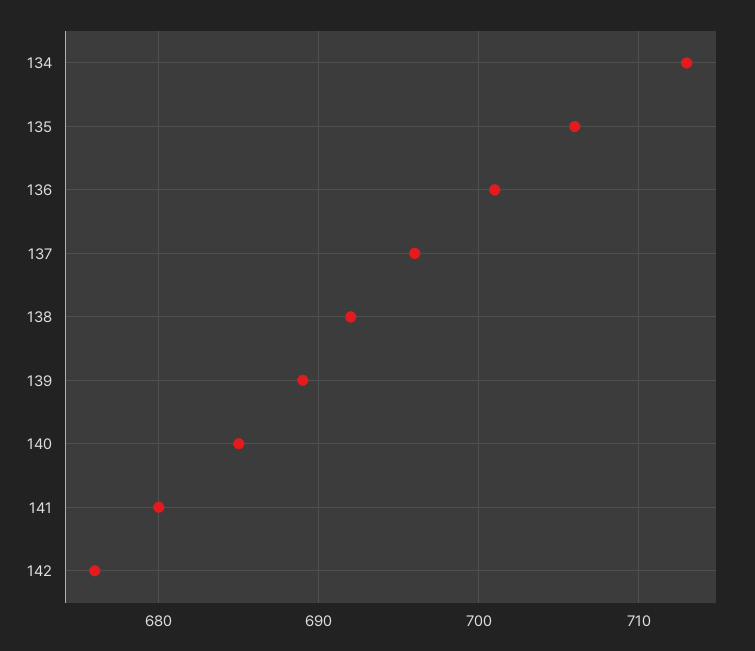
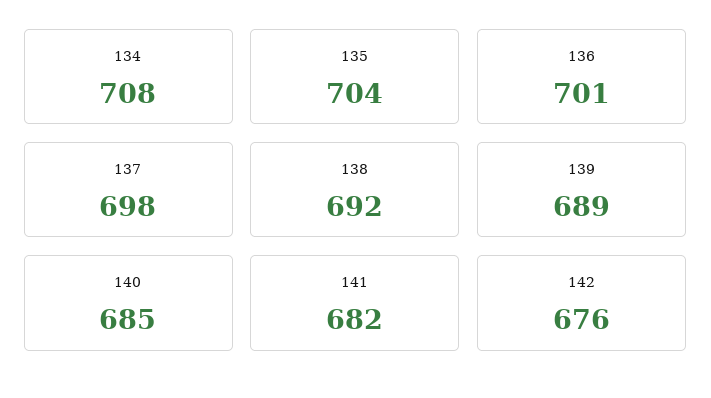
  {
-   "134": 713,
+   "134": 708,
-   "135": 706,
+   "135": 704,
    "136": 701,
-   "137": 696,
+   "137": 698,
    "138": 692,
    "139": 689,
    "140": 685,
-   "141": 680,
+   "141": 682,
    "142": 676
  }

